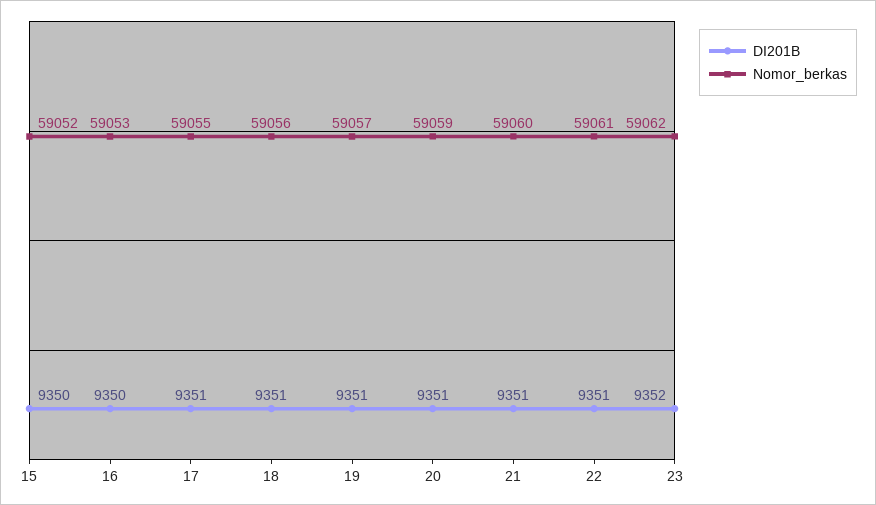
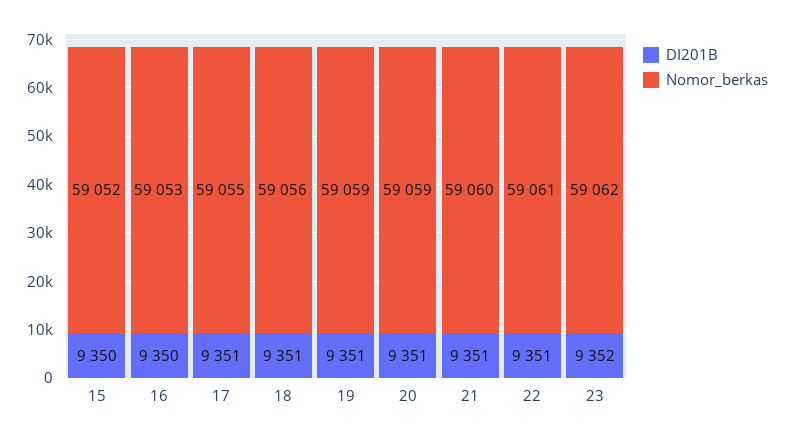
  {
    "DI201B": {
      "15": 9350,
      "16": 9350,
      "17": 9351,
      "18": 9351,
      "19": 9351,
      "20": 9351,
      "21": 9351,
      "22": 9351,
      "23": 9352
    },
    "Nomor_berkas": {
      "15": 59052,
      "16": 59053,
      "17": 59055,
      "18": 59056,
-     "19": 59057,
+     "19": 59059,
      "20": 59059,
      "21": 59060,
      "22": 59061,
      "23": 59062
    }
  }

